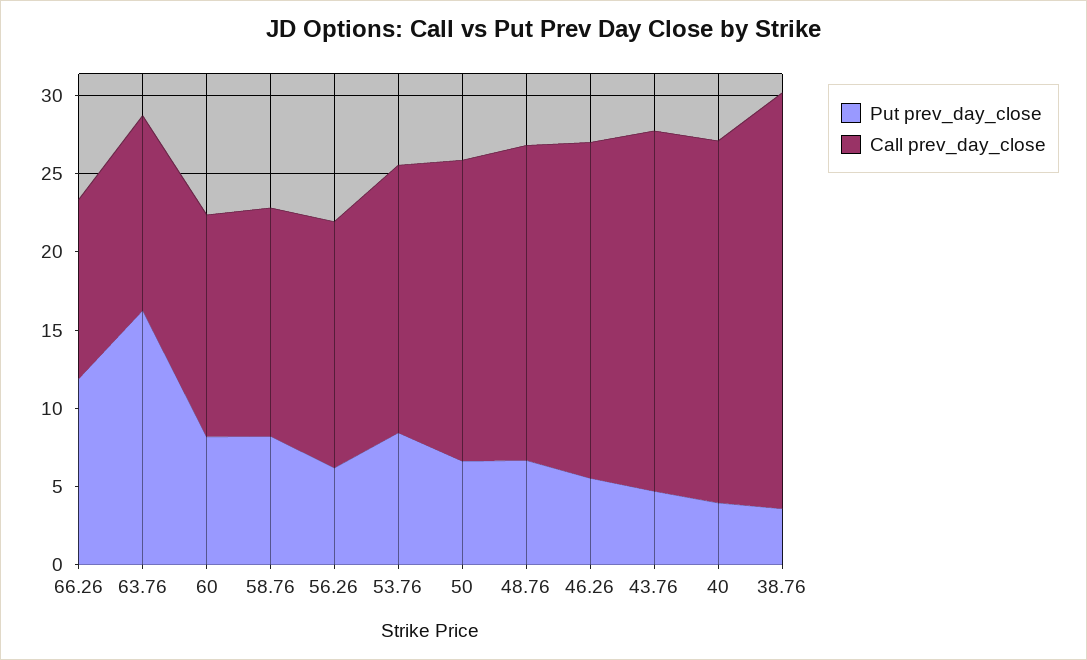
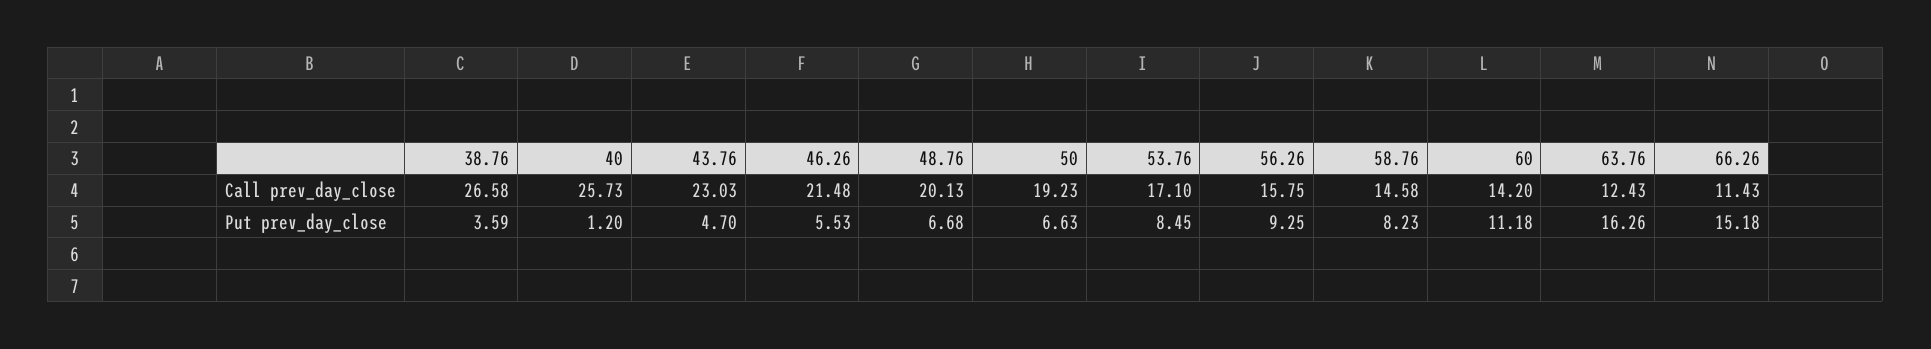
  {
    "Put prev_day_close": {
-     "66.26": 12,
+     "66.26": 15.18,
      "63.76": 16.26,
-     "60": 8,
+     "60": 11.18,
      "58.76": 8.23,
-     "56.26": 6,
+     "56.26": 9.25,
      "53.76": 8.45,
      "50": 6.63,
      "48.76": 6.68,
      "46.26": 5.53,
      "43.76": 4.7,
-     "40": 4,
+     "40": 1.2,
      "38.76": 3.59
    },
    "Call prev_day_close": {
      "66.26": 11.43,
      "63.76": 12.43,
      "60": 14.2,
      "58.76": 14.58,
      "56.26": 15.75,
      "53.76": 17.1,
      "50": 19.23,
      "48.76": 20.13,
      "46.26": 21.48,
      "43.76": 23.03,
-     "40": 23,
+     "40": 25.73,
      "38.76": 26.58
    }
  }

